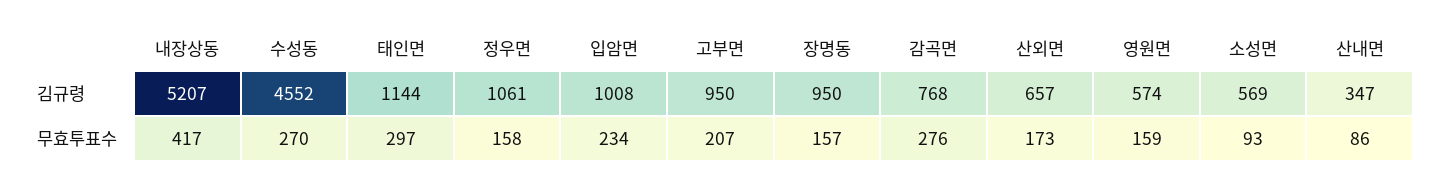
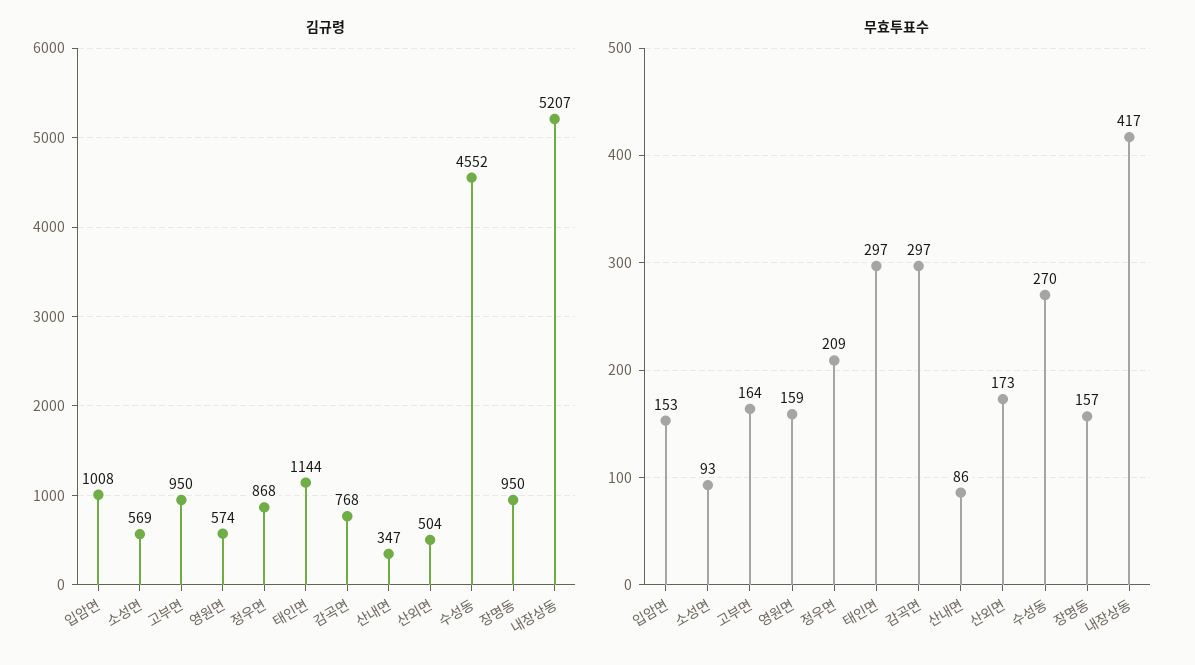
  {
    "김규령": {
      "내장상동": 5207,
      "수성동": 4552,
      "태인면": 1144,
-     "정우면": 1061,
+     "정우면": 868,
      "입암면": 1008,
      "고부면": 950,
      "장명동": 950,
      "감곡면": 768,
-     "산외면": 657,
+     "산외면": 504,
      "영원면": 574,
      "소성면": 569,
      "산내면": 347
    },
    "무효투표수": {
      "내장상동": 417,
      "수성동": 270,
      "태인면": 297,
-     "정우면": 158,
+     "정우면": 209,
-     "입암면": 234,
+     "입암면": 153,
-     "고부면": 207,
+     "고부면": 164,
      "장명동": 157,
-     "감곡면": 276,
+     "감곡면": 297,
      "산외면": 173,
      "영원면": 159,
      "소성면": 93,
      "산내면": 86
    }
  }

